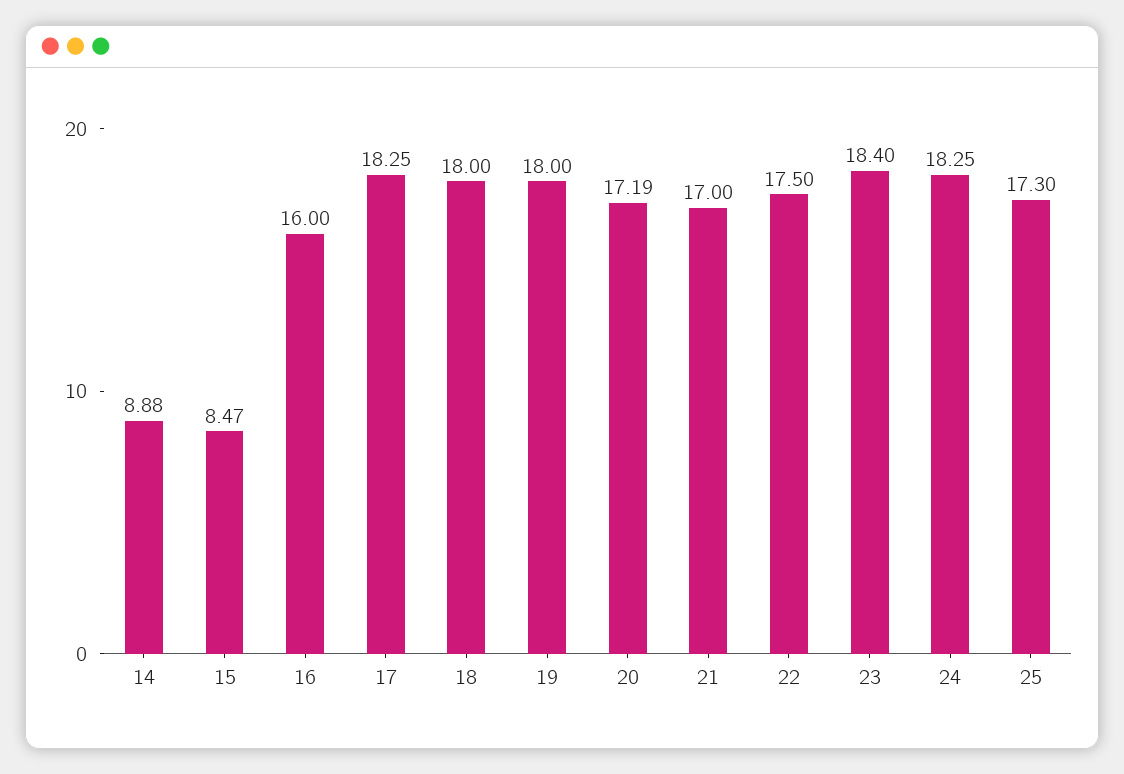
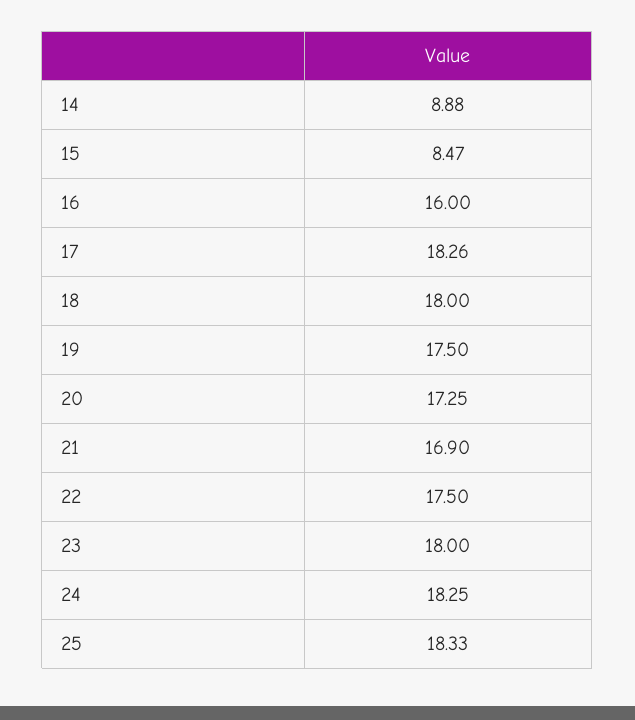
  {
    "14": 8.88,
    "15": 8.47,
    "16": 16,
-   "17": 18.25,
+   "17": 18.26,
    "18": 18,
-   "19": 18,
+   "19": 17.5,
-   "20": 17.19,
+   "20": 17.25,
-   "21": 17,
+   "21": 16.9,
    "22": 17.5,
-   "23": 18.4,
+   "23": 18,
    "24": 18.25,
-   "25": 17.3
+   "25": 18.33
  }

